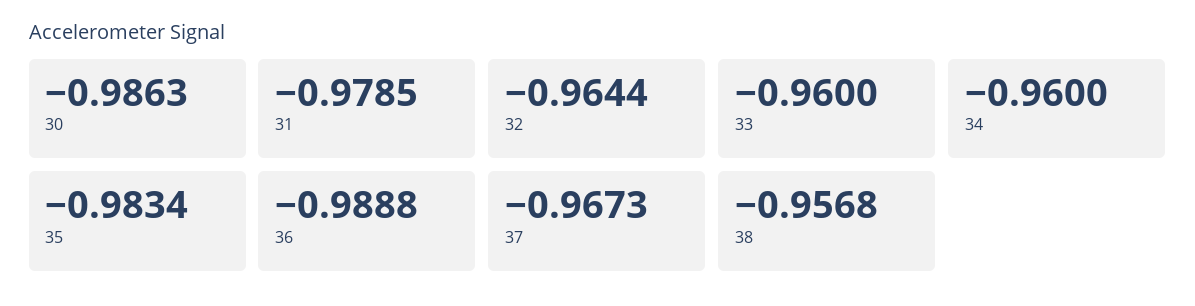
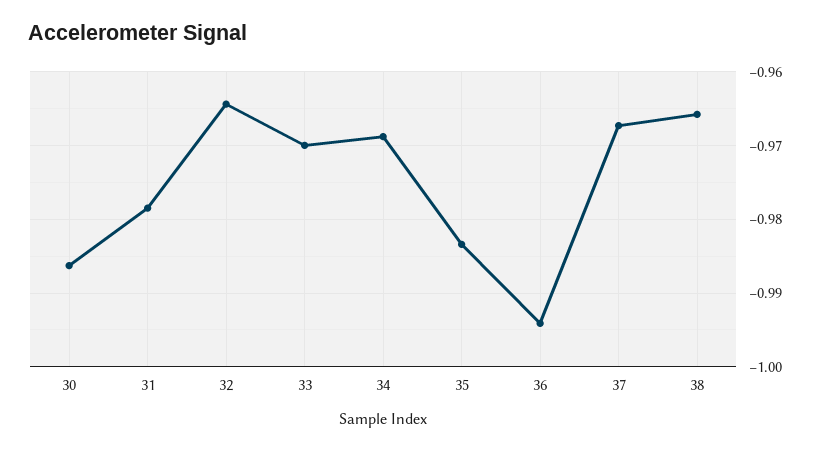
  {
    "30": -0.9863,
    "31": -0.9785,
    "32": -0.9644,
-   "33": -0.96,
+   "33": -0.97,
-   "34": -0.96,
+   "34": -0.969,
    "35": -0.9834,
-   "36": -0.9888,
+   "36": -0.994,
    "37": -0.9673,
-   "38": -0.9568
+   "38": -0.966
  }

